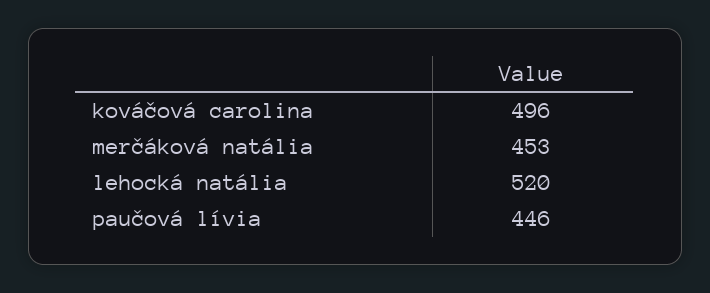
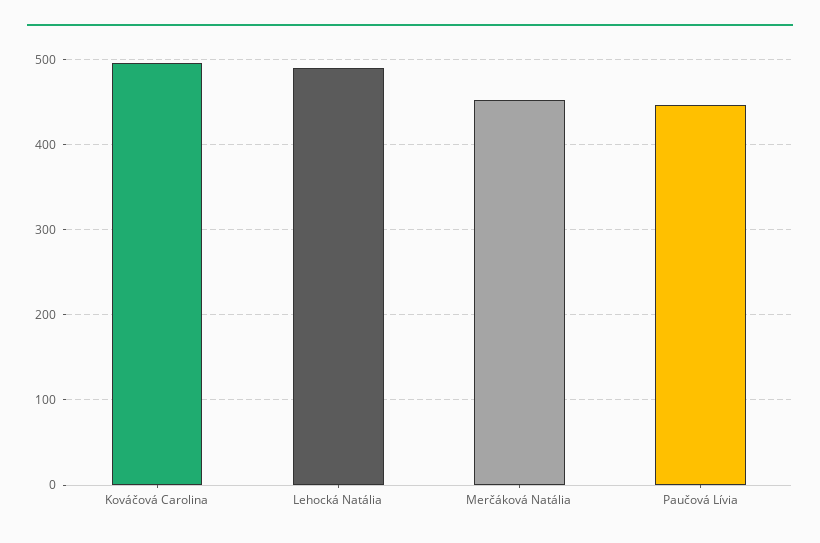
  {
    "kováčová carolina": 496,
    "merčáková natália": 453,
-   "lehocká natália": 520,
+   "lehocká natália": 490,
    "paučová lívia": 446
  }

